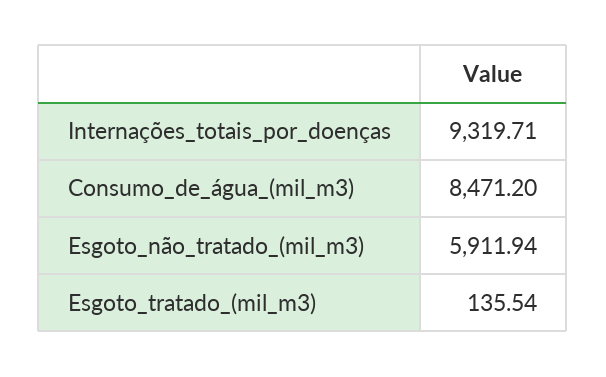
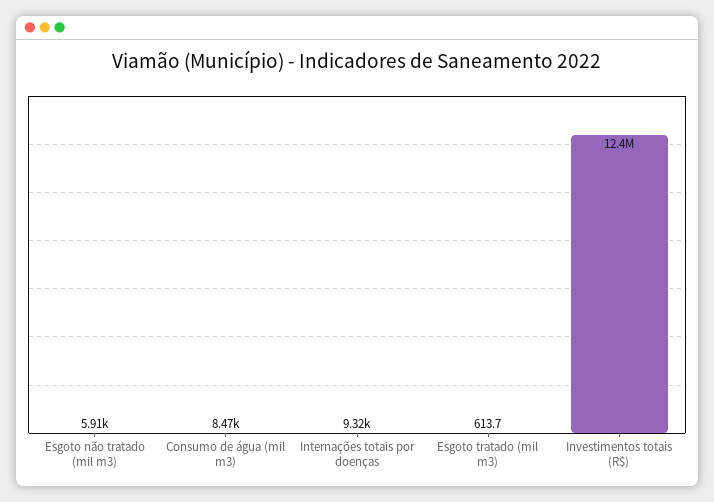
  {
    "Internações_totais_por_doenças": 9319.71,
    "Consumo_de_água_(mil_m3)": 8471.2,
    "Esgoto_não_tratado_(mil_m3)": 5911.94,
-   "Esgoto_tratado_(mil_m3)": 135.54
+   "Esgoto_tratado_(mil_m3)": 613.7,
+   "Investimentos totais (R$)": 12400000
  }

